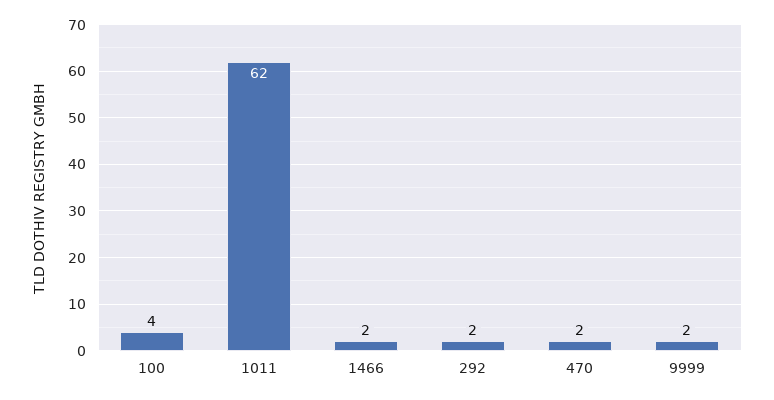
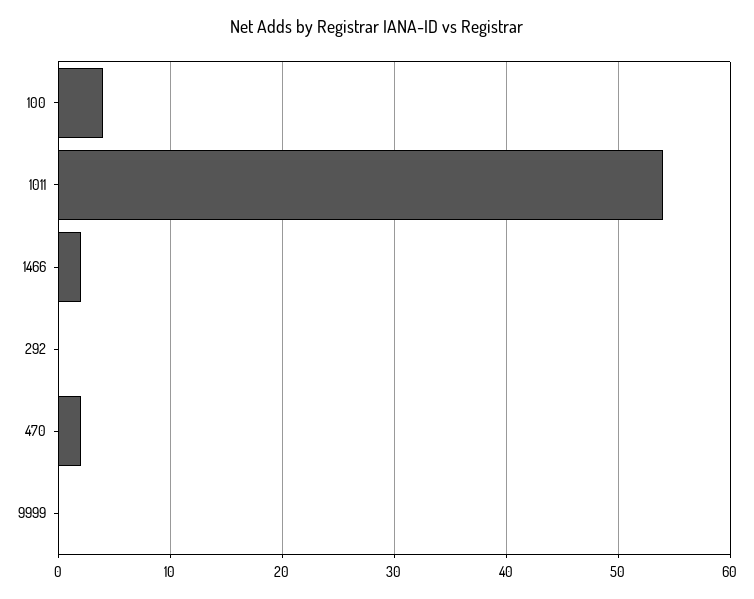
  {
    "100": 4,
-   "1011": 62,
+   "1011": 54,
    "1466": 2,
-   "292": 2,
+   "292": 0,
    "470": 2,
-   "9999": 2
+   "9999": 0
  }

